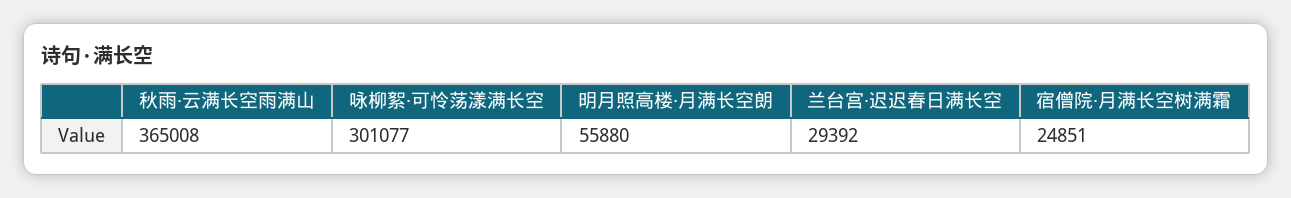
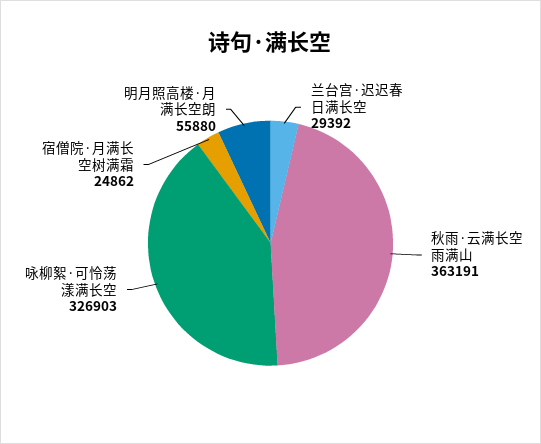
  {
-   "秋雨·云满长空雨满山": 365008,
+   "秋雨·云满长空雨满山": 363191,
-   "咏柳絮·可怜荡漾满长空": 301077,
+   "咏柳絮·可怜荡漾满长空": 326903,
    "明月照高楼·月满长空朗": 55880,
    "兰台宫·迟迟春日满长空": 29392,
-   "宿僧院·月满长空树满霜": 24851
+   "宿僧院·月满长空树满霜": 24862
  }

